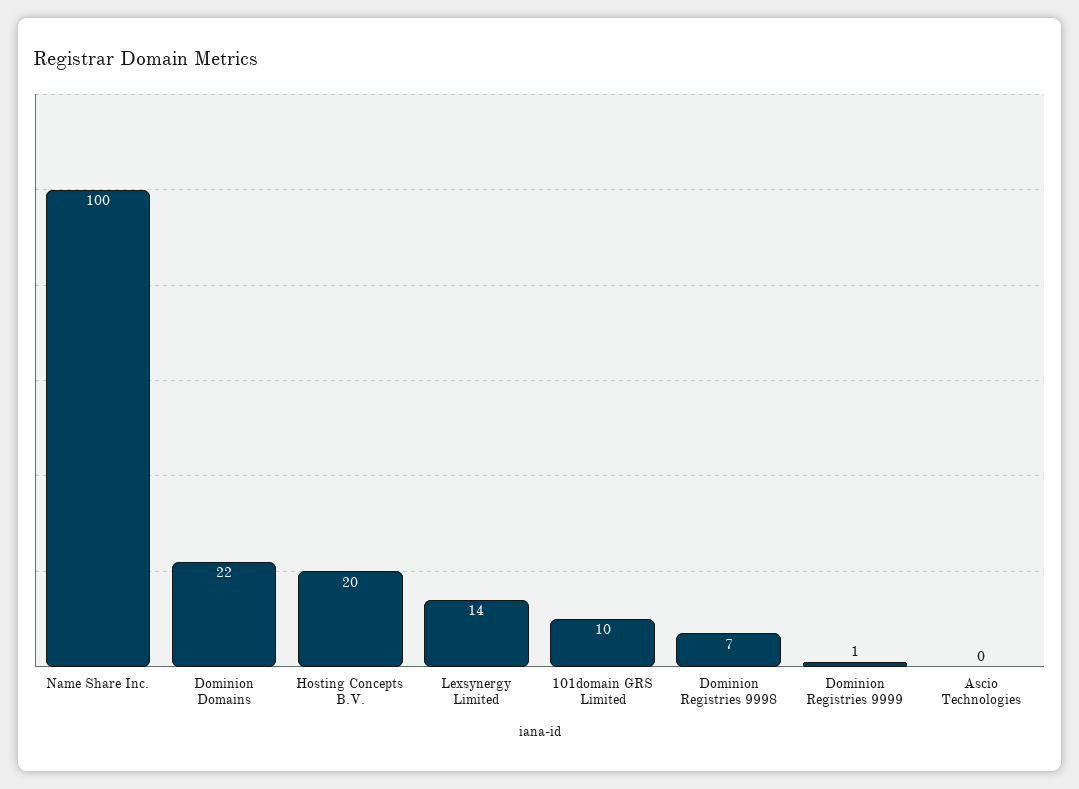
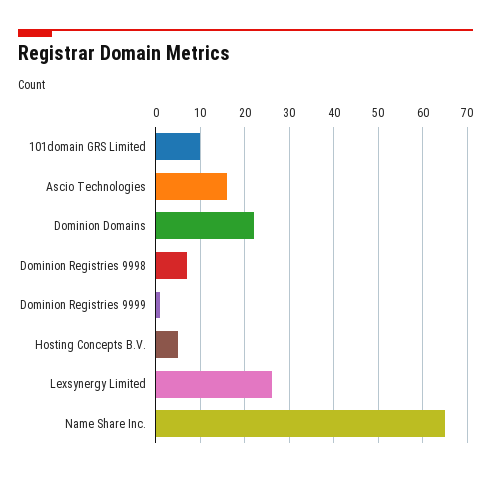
  {
-   "Name Share Inc.": 100,
+   "Name Share Inc.": 65,
    "Dominion Domains": 22,
-   "Hosting Concepts B.V.": 20,
+   "Hosting Concepts B.V.": 5,
-   "Lexsynergy Limited": 14,
+   "Lexsynergy Limited": 25,
    "101domain GRS Limited": 10,
    "Dominion Registries 9998": 7,
    "Dominion Registries 9999": 1,
-   "Ascio Technologies": 0
+   "Ascio Technologies": 15
  }

